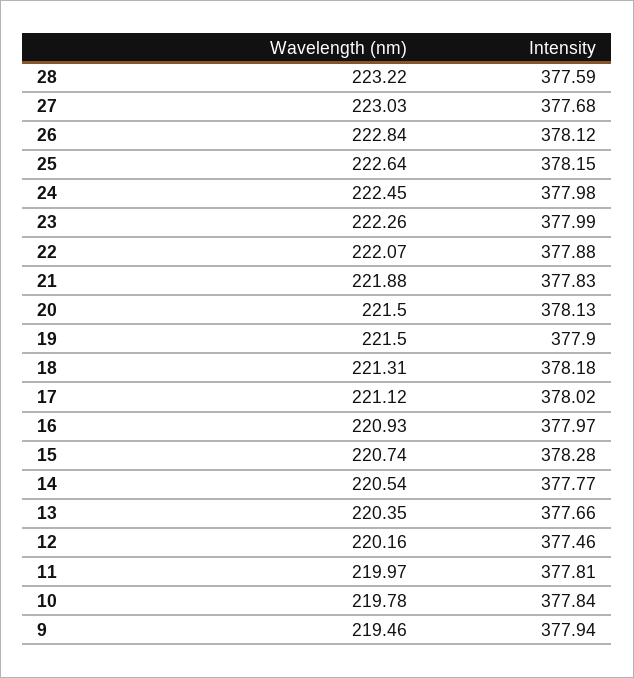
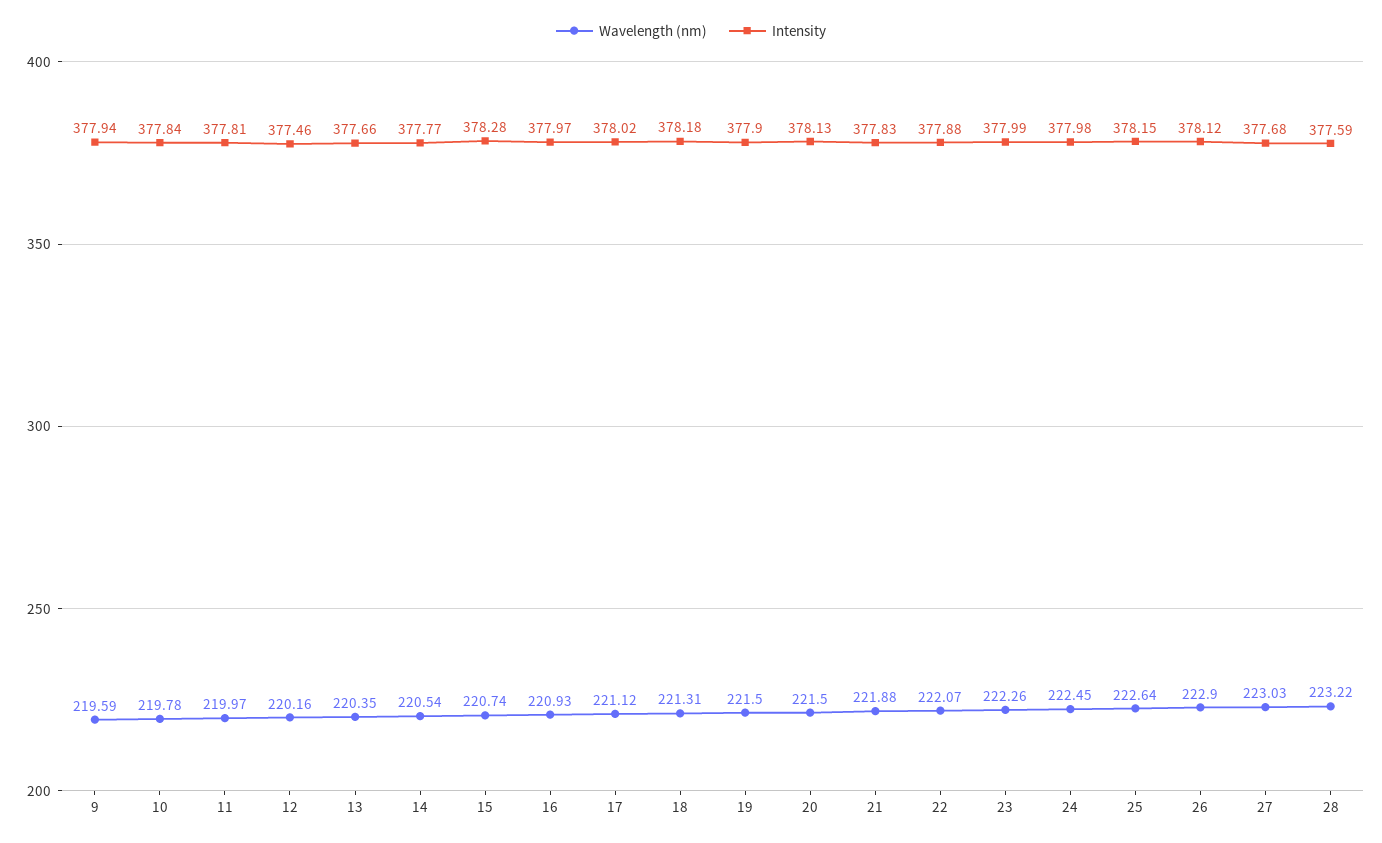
  {
    "Wavelength (nm)": {
      "28": 223.22,
      "27": 223.03,
-     "26": 222.84,
+     "26": 222.9,
      "25": 222.64,
      "24": 222.45,
      "23": 222.26,
      "22": 222.07,
      "21": 221.88,
      "20": 221.5,
      "19": 221.5,
      "18": 221.31,
      "17": 221.12,
      "16": 220.93,
      "15": 220.74,
      "14": 220.54,
      "13": 220.35,
      "12": 220.16,
      "11": 219.97,
      "10": 219.78,
-     "9": 219.46
+     "9": 219.59
    },
    "Intensity": {
      "28": 377.59,
      "27": 377.68,
      "26": 378.12,
      "25": 378.15,
      "24": 377.98,
      "23": 377.99,
      "22": 377.88,
      "21": 377.83,
      "20": 378.13,
      "19": 377.9,
      "18": 378.18,
      "17": 378.02,
      "16": 377.97,
      "15": 378.28,
      "14": 377.77,
      "13": 377.66,
      "12": 377.46,
      "11": 377.81,
      "10": 377.84,
      "9": 377.94
    }
  }

